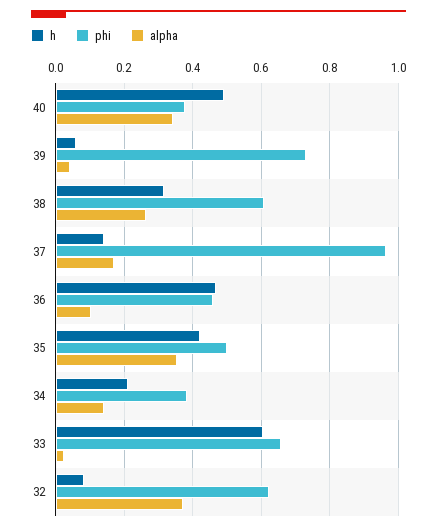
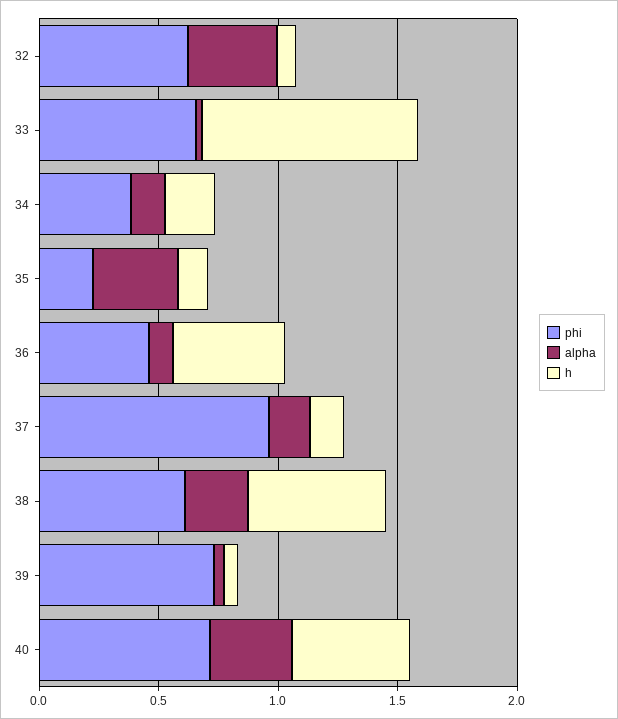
  {
    "h": {
      "40": 0.5,
      "39": 0.06,
-     "38": 0.32,
+     "38": 0.6,
      "37": 0.14,
      "36": 0.46,
-     "35": 0.42,
+     "35": 0.1,
      "34": 0.22,
-     "33": 0.6,
+     "33": 0.9,
      "32": 0.08
    },
    "phi": {
-     "40": 0.38,
+     "40": 0.7,
      "39": 0.74,
      "38": 0.6,
      "37": 0.96,
      "36": 0.46,
-     "35": 0.5,
+     "35": 0.2,
      "34": 0.38,
      "33": 0.66,
      "32": 0.62
    },
    "alpha": {
      "40": 0.34,
      "39": 0.04,
      "38": 0.26,
      "37": 0.18,
      "36": 0.1,
      "35": 0.36,
      "34": 0.14,
      "33": 0.02,
      "32": 0.38
    }
  }

